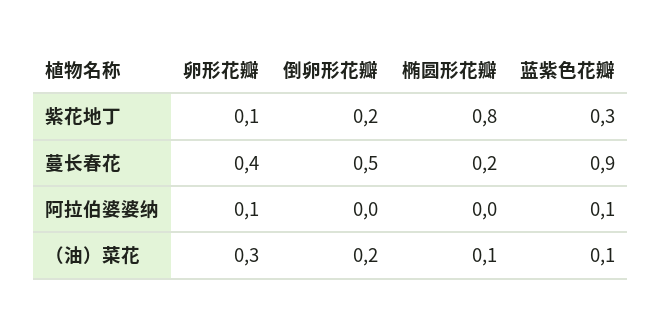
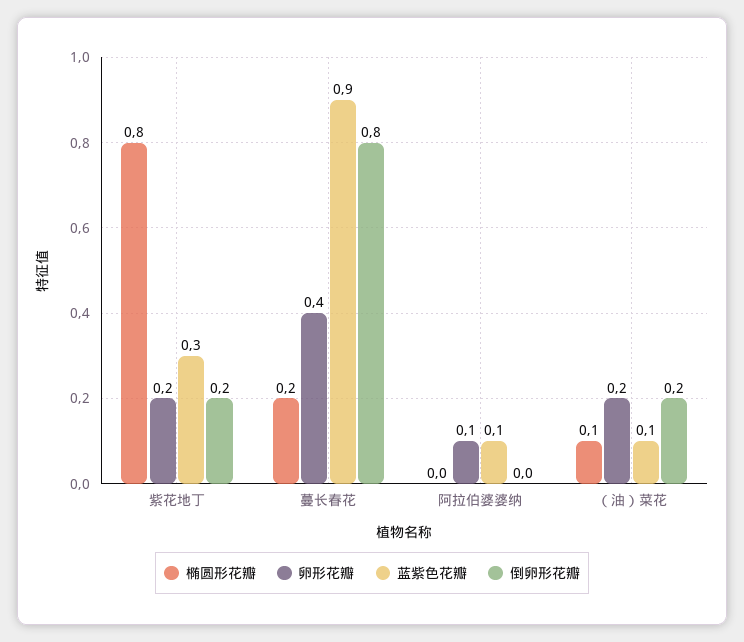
  {
    "卵形花瓣": {
-     "紫花地丁": 0.1,
+     "紫花地丁": 0.2,
      "蔓长春花": 0.4,
      "阿拉伯婆婆纳": 0.1,
-     "（油）菜花": 0.3
+     "（油）菜花": 0.2
    },
    "倒卵形花瓣": {
      "紫花地丁": 0.2,
-     "蔓长春花": 0.5,
+     "蔓长春花": 0.8,
      "阿拉伯婆婆纳": 0,
      "（油）菜花": 0.2
    },
    "椭圆形花瓣": {
      "紫花地丁": 0.8,
      "蔓长春花": 0.2,
      "阿拉伯婆婆纳": 0,
      "（油）菜花": 0.1
    },
    "蓝紫色花瓣": {
      "紫花地丁": 0.3,
      "蔓长春花": 0.9,
      "阿拉伯婆婆纳": 0.1,
      "（油）菜花": 0.1
    }
  }

